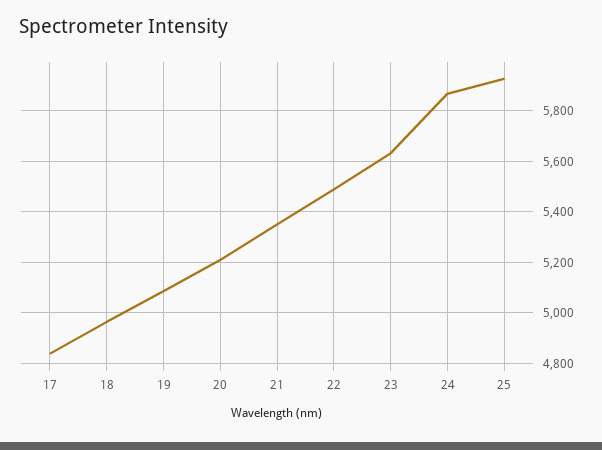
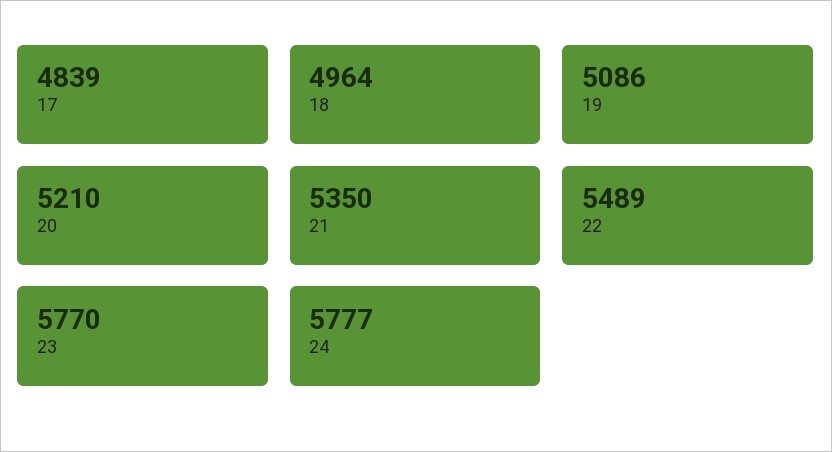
  {
    "17": 4839,
    "18": 4964,
    "19": 5086,
    "20": 5210,
    "21": 5350,
    "22": 5489,
-   "23": 5625,
+   "23": 5770,
-   "24": 5875,
+   "24": 5777
-   "25": 5925
  }

